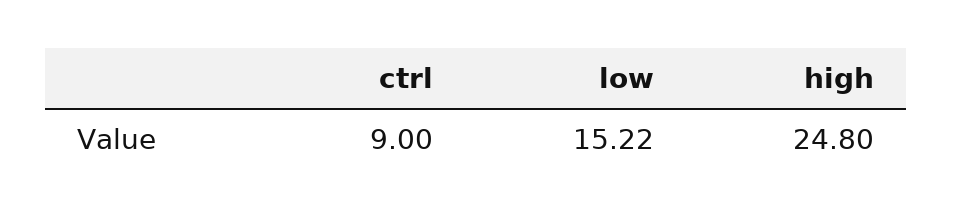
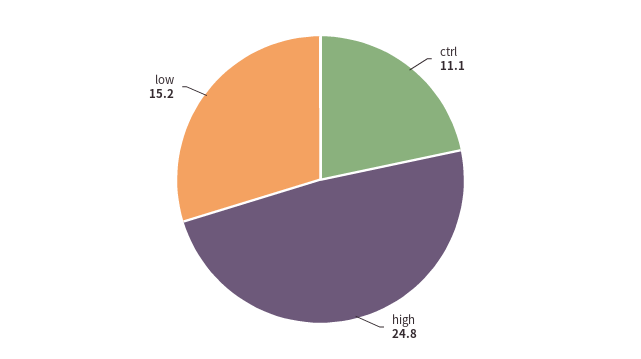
  {
-   "ctrl": 9,
+   "ctrl": 11.1,
    "low": 15.22,
    "high": 24.8
  }

